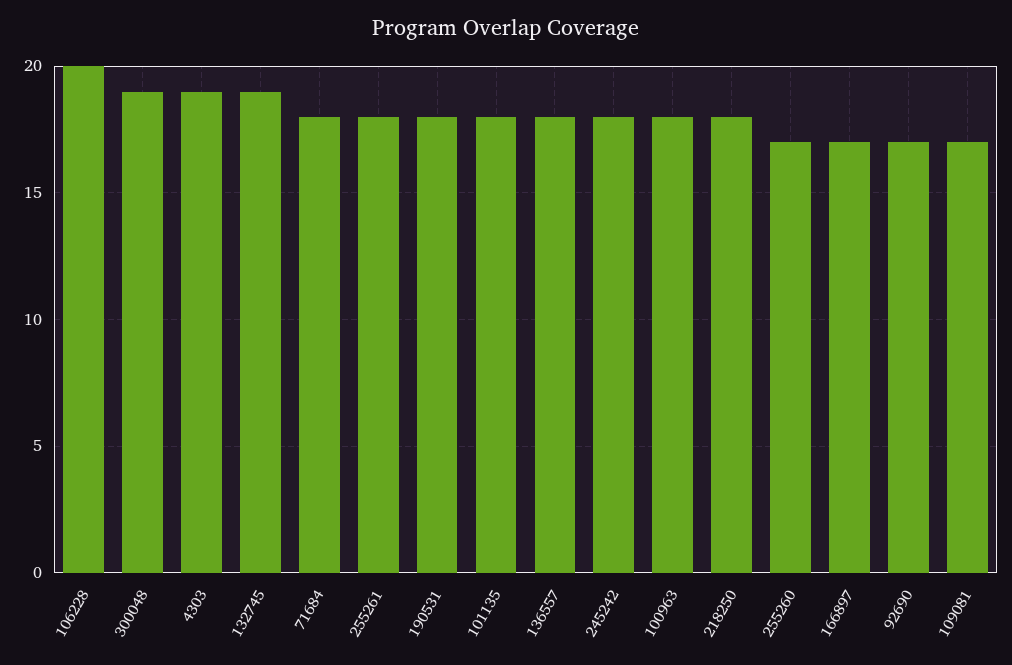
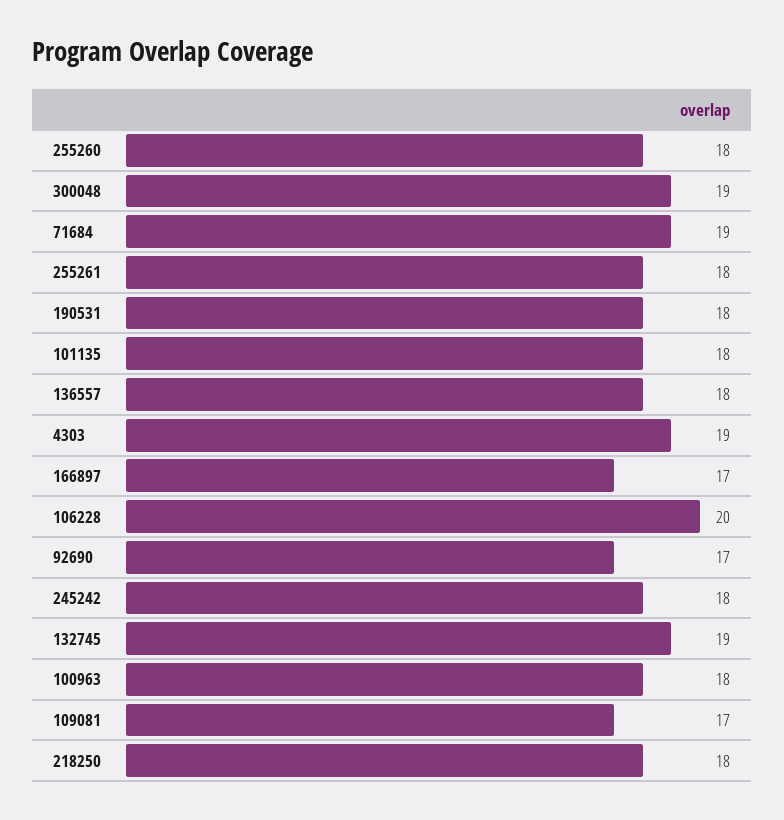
  {
    "106228": 20,
    "300048": 19,
    "4303": 19,
    "132745": 19,
-   "71684": 18,
+   "71684": 19,
    "255261": 18,
    "190531": 18,
    "101135": 18,
    "136557": 18,
    "245242": 18,
    "100963": 18,
    "218250": 18,
-   "255260": 17,
+   "255260": 18,
    "166897": 17,
    "92690": 17,
    "109081": 17
  }

